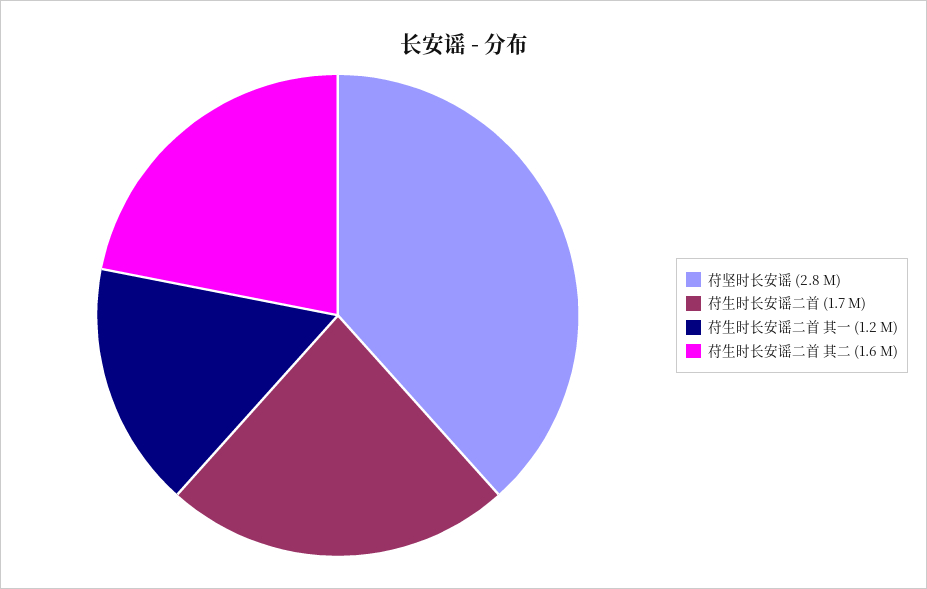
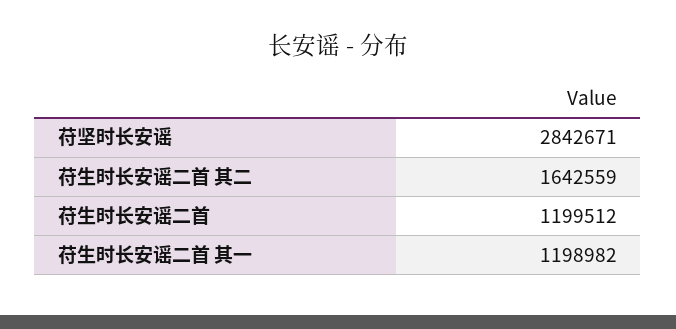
  {
    "苻坚时长安谣": 2842671,
-   "苻生时长安谣二首": 1700000,
+   "苻生时长安谣二首": 1199512,
    "苻生时长安谣二首 其一": 1198982,
    "苻生时长安谣二首 其二": 1642559
  }

